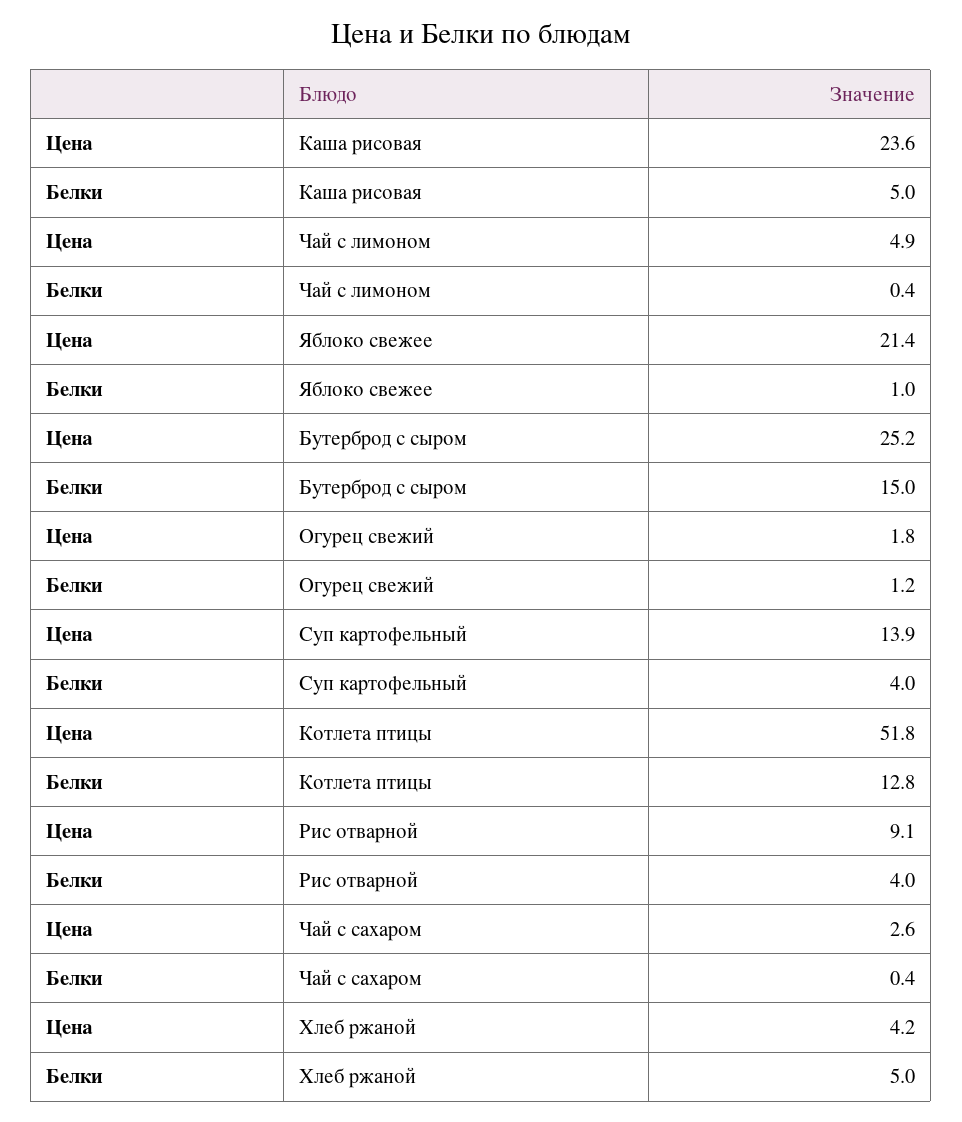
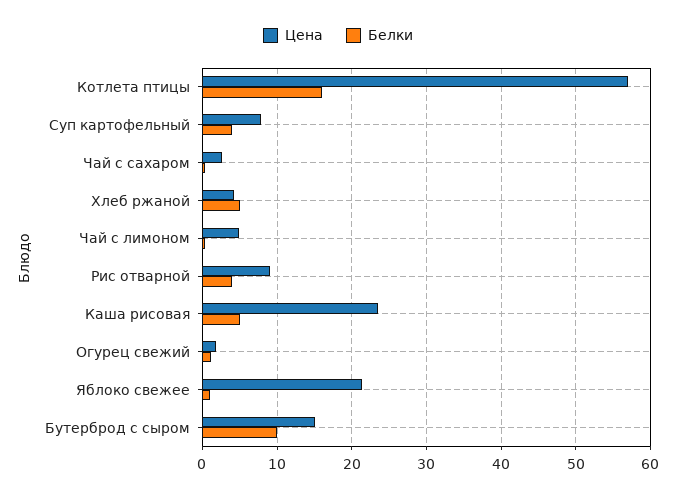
  {
    "Цена": {
      "Каша рисовая": 23.6,
      "Чай с лимоном": 4.9,
      "Яблоко свежее": 21.4,
-     "Бутерброд с сыром": 25.2,
+     "Бутерброд с сыром": 15,
      "Огурец свежий": 1.8,
-     "Суп картофельный": 13.9,
+     "Суп картофельный": 8,
-     "Котлета птицы": 51.8,
+     "Котлета птицы": 57,
      "Рис отварной": 9.1,
      "Чай с сахаром": 2.6,
      "Хлеб ржаной": 4.2
    },
    "Белки": {
      "Каша рисовая": 5,
      "Чай с лимоном": 0.4,
      "Яблоко свежее": 1,
-     "Бутерброд с сыром": 15,
+     "Бутерброд с сыром": 10,
      "Огурец свежий": 1.2,
      "Суп картофельный": 4,
-     "Котлета птицы": 12.8,
+     "Котлета птицы": 16,
      "Рис отварной": 4,
      "Чай с сахаром": 0.4,
      "Хлеб ржаной": 5
    }
  }

